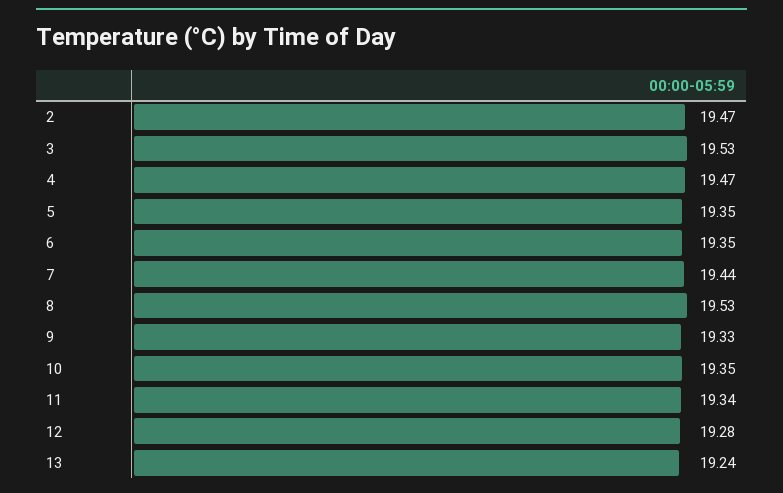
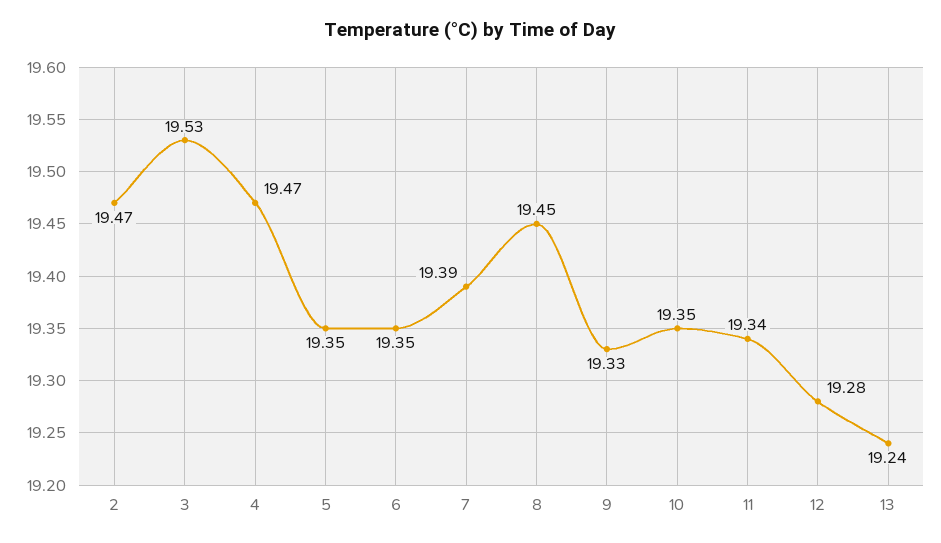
  {
    "2": 19.47,
    "3": 19.53,
    "4": 19.47,
    "5": 19.35,
    "6": 19.35,
-   "7": 19.44,
+   "7": 19.39,
-   "8": 19.53,
+   "8": 19.45,
    "9": 19.33,
    "10": 19.35,
    "11": 19.34,
    "12": 19.28,
    "13": 19.24
  }

